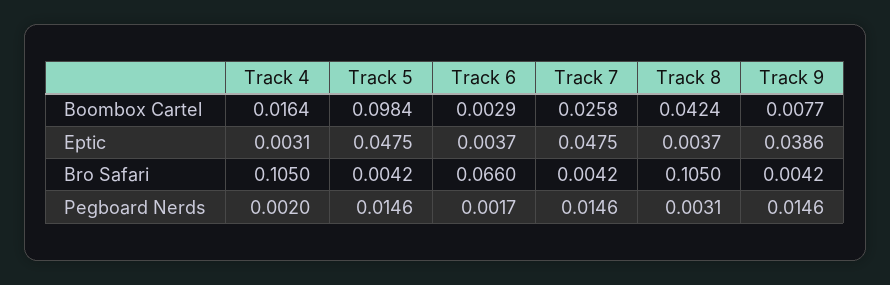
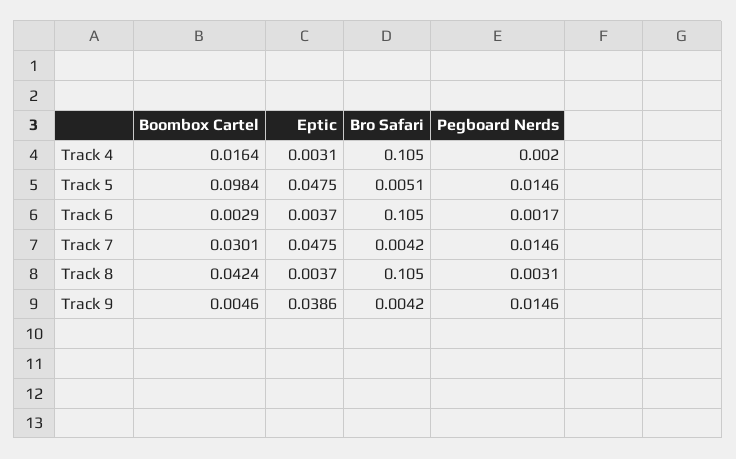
  {
    "Track 4": {
      "Boombox Cartel": 0.0164,
      "Eptic": 0.0031,
      "Bro Safari": 0.105,
      "Pegboard Nerds": 0.002
    },
    "Track 5": {
      "Boombox Cartel": 0.0984,
      "Eptic": 0.0475,
-     "Bro Safari": 0.0042,
+     "Bro Safari": 0.0051,
      "Pegboard Nerds": 0.0146
    },
    "Track 6": {
      "Boombox Cartel": 0.0029,
      "Eptic": 0.0037,
-     "Bro Safari": 0.066,
+     "Bro Safari": 0.105,
      "Pegboard Nerds": 0.0017
    },
    "Track 7": {
-     "Boombox Cartel": 0.0258,
+     "Boombox Cartel": 0.0301,
      "Eptic": 0.0475,
      "Bro Safari": 0.0042,
      "Pegboard Nerds": 0.0146
    },
    "Track 8": {
      "Boombox Cartel": 0.0424,
      "Eptic": 0.0037,
      "Bro Safari": 0.105,
      "Pegboard Nerds": 0.0031
    },
    "Track 9": {
-     "Boombox Cartel": 0.0077,
+     "Boombox Cartel": 0.0046,
      "Eptic": 0.0386,
      "Bro Safari": 0.0042,
      "Pegboard Nerds": 0.0146
    }
  }

